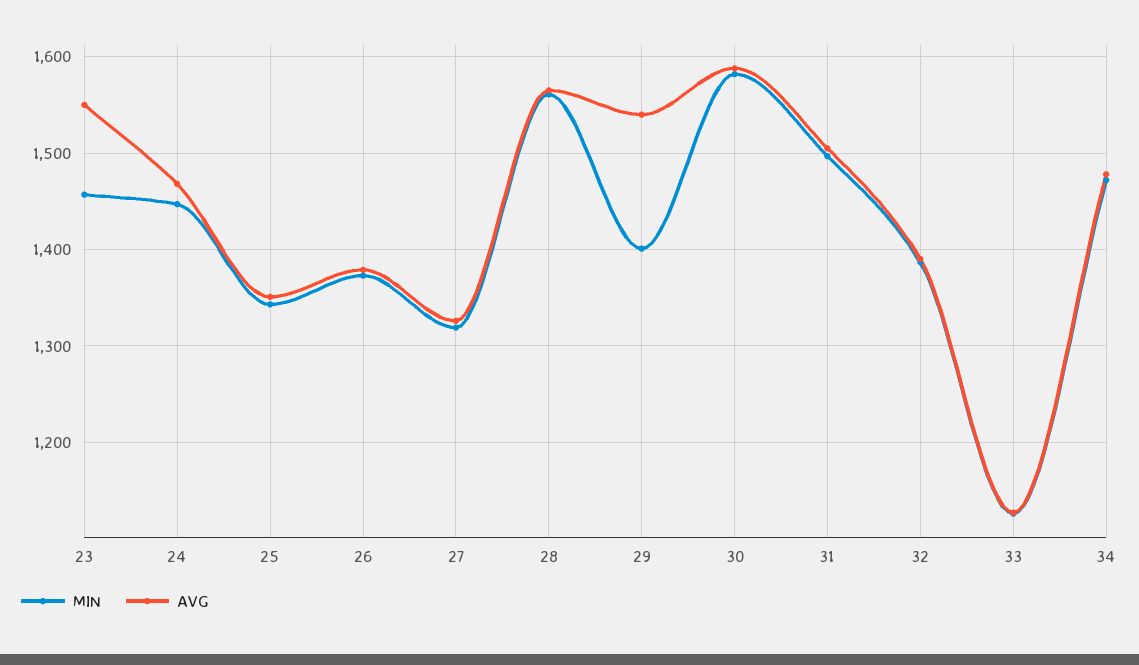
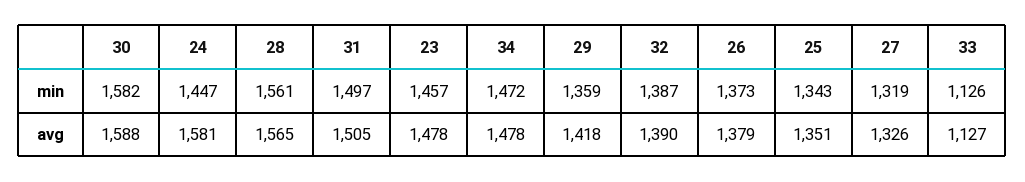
  {
    "MIN": {
      "23": 1457,
      "24": 1447,
      "25": 1343,
      "26": 1373,
      "27": 1319,
      "28": 1561,
-     "29": 1400,
+     "29": 1359,
      "30": 1582,
      "31": 1497,
      "32": 1387,
      "33": 1126,
      "34": 1472
    },
    "AVG": {
-     "23": 1550,
+     "23": 1478,
-     "24": 1470,
+     "24": 1581,
      "25": 1351,
      "26": 1379,
      "27": 1326,
      "28": 1565,
-     "29": 1540,
+     "29": 1418,
      "30": 1588,
      "31": 1505,
      "32": 1390,
      "33": 1127,
      "34": 1478
    }
  }

